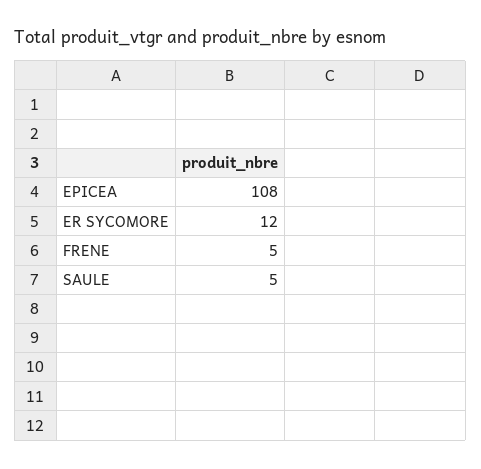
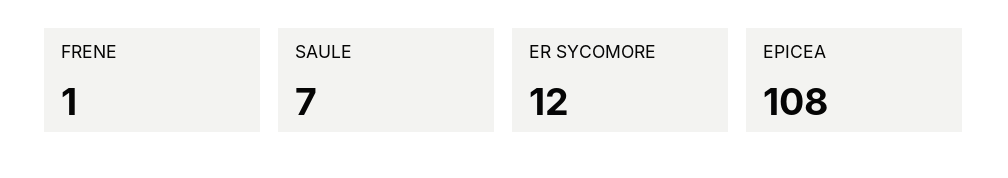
  {
    "EPICEA": 108,
    "ER SYCOMORE": 12,
-   "FRENE": 5,
+   "FRENE": 1,
-   "SAULE": 5
+   "SAULE": 7
  }

